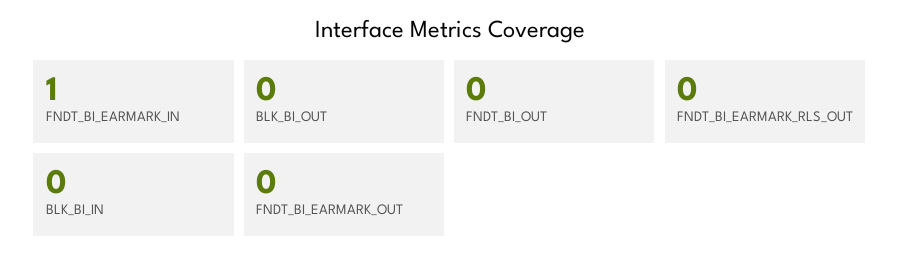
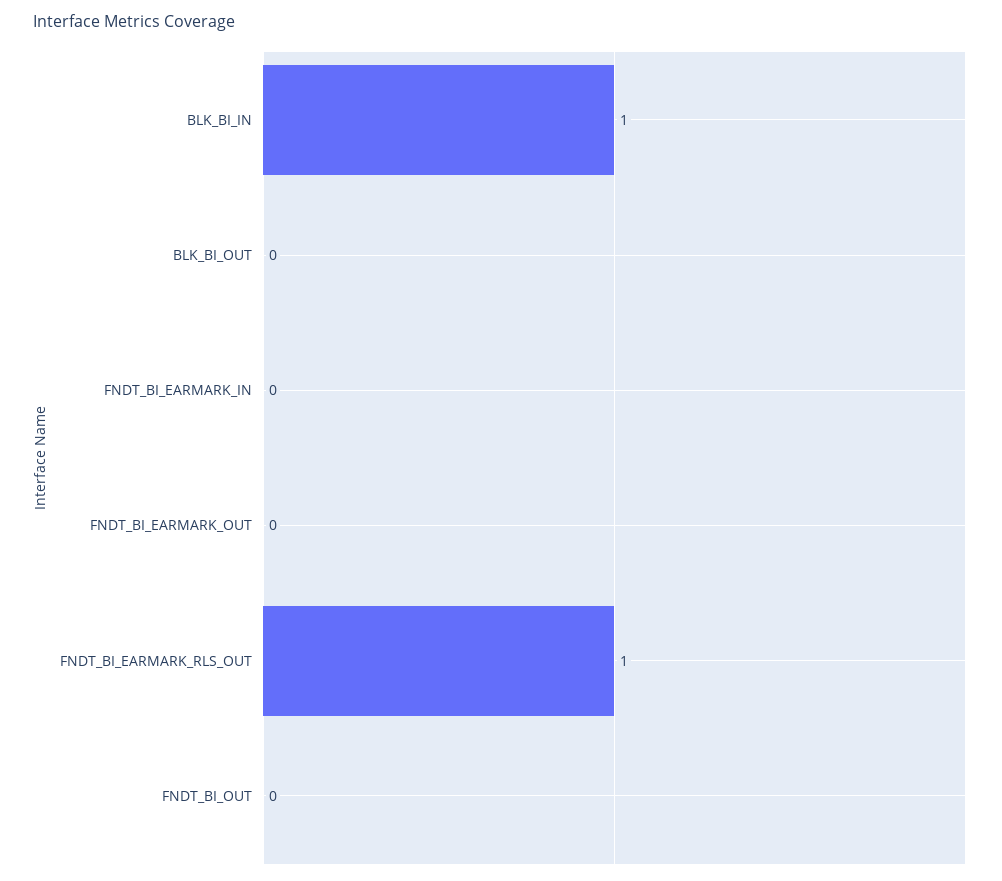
  {
-   "FNDT_BI_EARMARK_IN": 1,
+   "FNDT_BI_EARMARK_IN": 0,
    "BLK_BI_OUT": 0,
    "FNDT_BI_OUT": 0,
-   "FNDT_BI_EARMARK_RLS_OUT": 0,
+   "FNDT_BI_EARMARK_RLS_OUT": 1,
-   "BLK_BI_IN": 0,
+   "BLK_BI_IN": 1,
    "FNDT_BI_EARMARK_OUT": 0
  }

